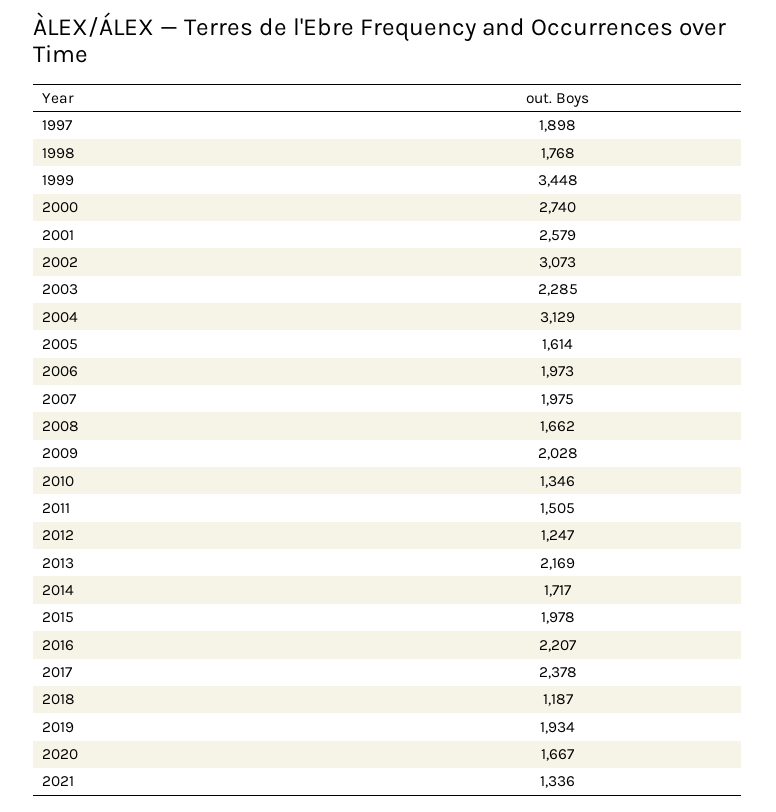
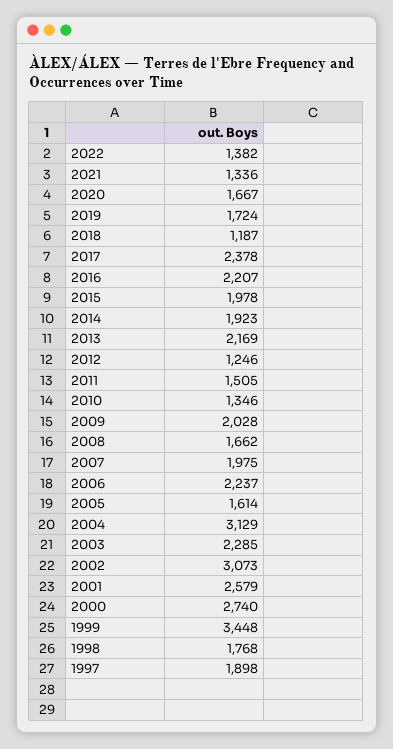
  {
    "1997": 1898,
    "1998": 1768,
    "1999": 3448,
    "2000": 2740,
    "2001": 2579,
    "2002": 3073,
    "2003": 2285,
    "2004": 3129,
    "2005": 1614,
-   "2006": 1973,
+   "2006": 2237,
    "2007": 1975,
    "2008": 1662,
    "2009": 2028,
    "2010": 1346,
    "2011": 1505,
-   "2012": 1247,
+   "2012": 1246,
    "2013": 2169,
-   "2014": 1717,
+   "2014": 1923,
    "2015": 1978,
    "2016": 2207,
    "2017": 2378,
    "2018": 1187,
-   "2019": 1934,
+   "2019": 1724,
    "2020": 1667,
-   "2021": 1336
+   "2021": 1336,
+   "2022": 1382
  }

